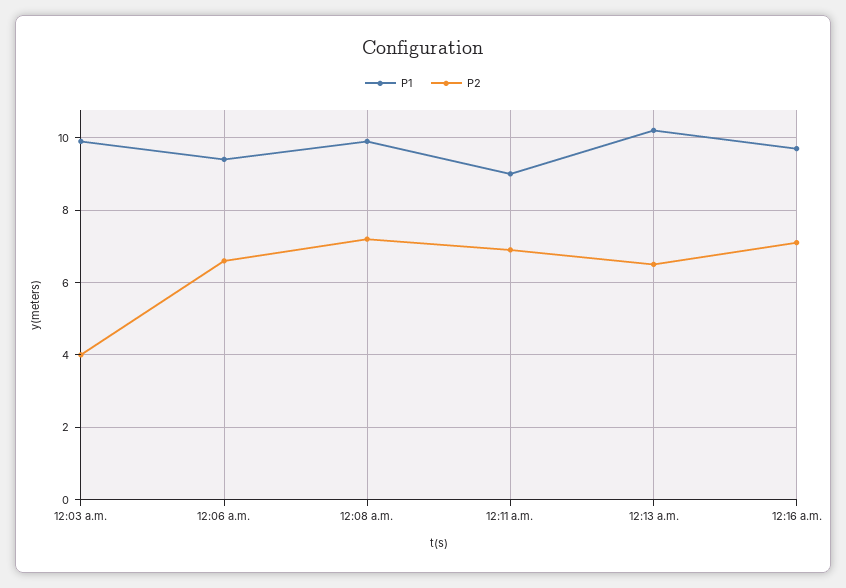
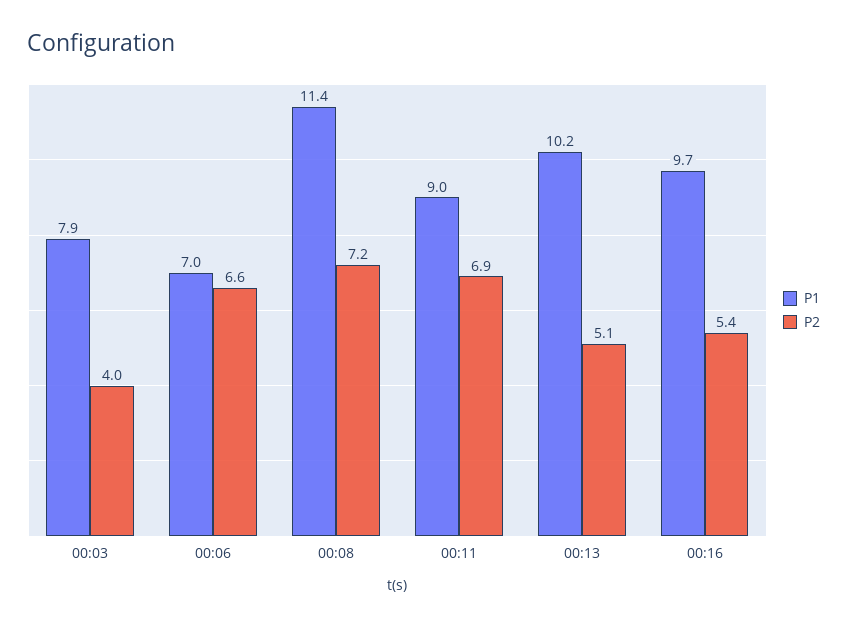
  {
    "P1": {
-     "12:03 a.m.": 10,
+     "12:03 a.m.": 7.9,
-     "12:06 a.m.": 9.5,
+     "12:06 a.m.": 7,
-     "12:08 a.m.": 10,
+     "12:08 a.m.": 11.4,
      "12:11 a.m.": 9,
      "12:13 a.m.": 10.2,
      "12:16 a.m.": 9.7
    },
    "P2": {
      "12:03 a.m.": 4,
      "12:06 a.m.": 6.6,
      "12:08 a.m.": 7.2,
      "12:11 a.m.": 6.9,
-     "12:13 a.m.": 6.5,
+     "12:13 a.m.": 5.1,
-     "12:16 a.m.": 7
+     "12:16 a.m.": 5.4
    }
  }

